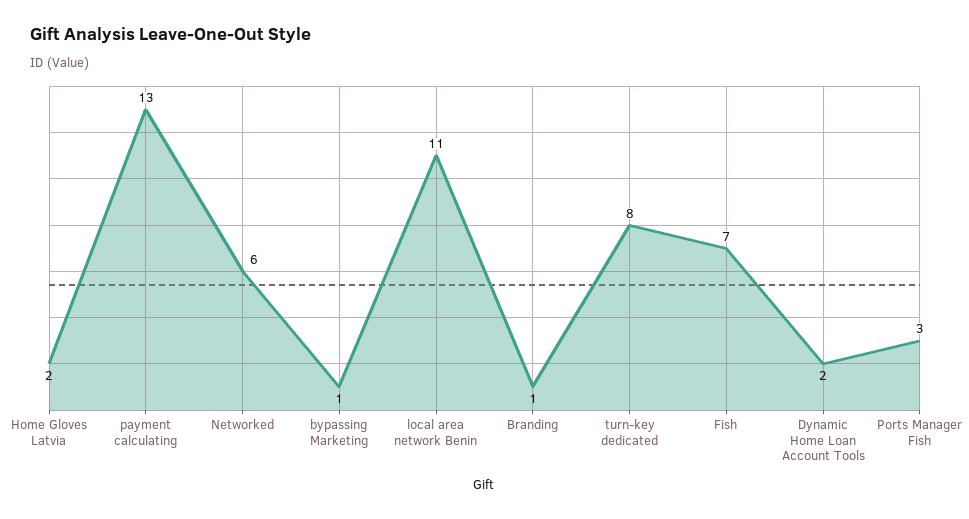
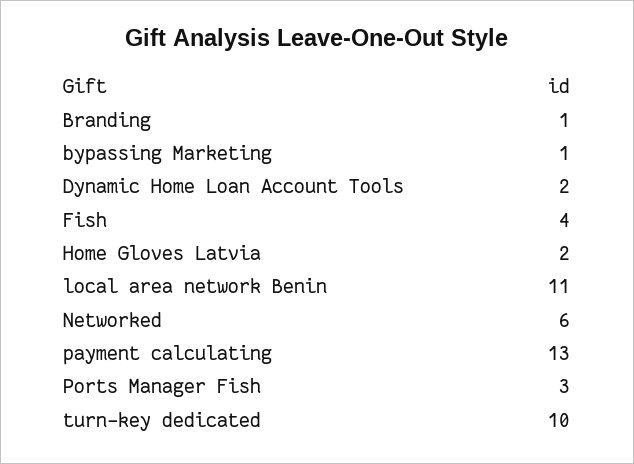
  {
    "Home Gloves Latvia": 2,
    "payment calculating": 13,
    "Networked": 6,
    "bypassing Marketing": 1,
    "local area network Benin": 11,
    "Branding": 1,
-   "turn-key dedicated": 8,
+   "turn-key dedicated": 10,
-   "Fish": 7,
+   "Fish": 4,
    "Dynamic Home Loan Account Tools": 2,
    "Ports Manager Fish": 3
  }

